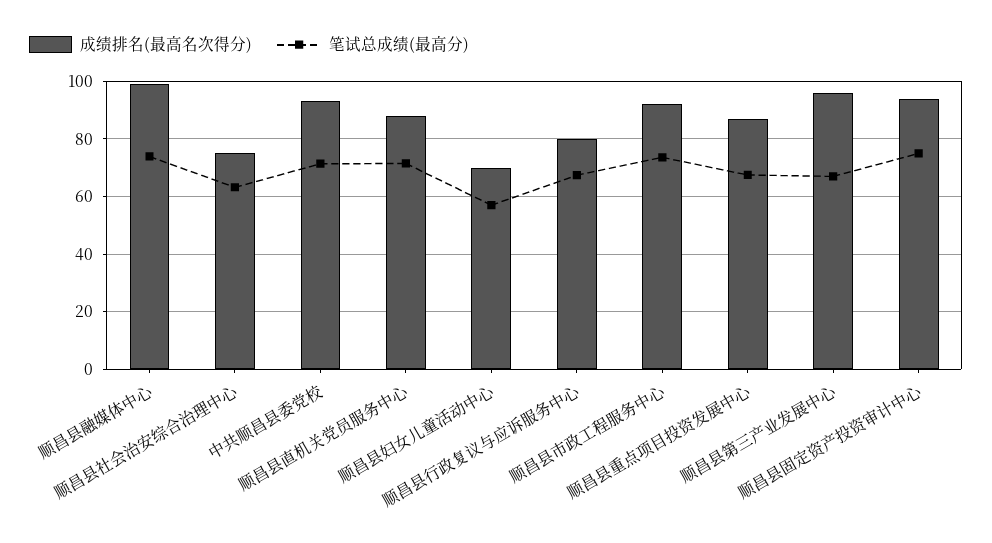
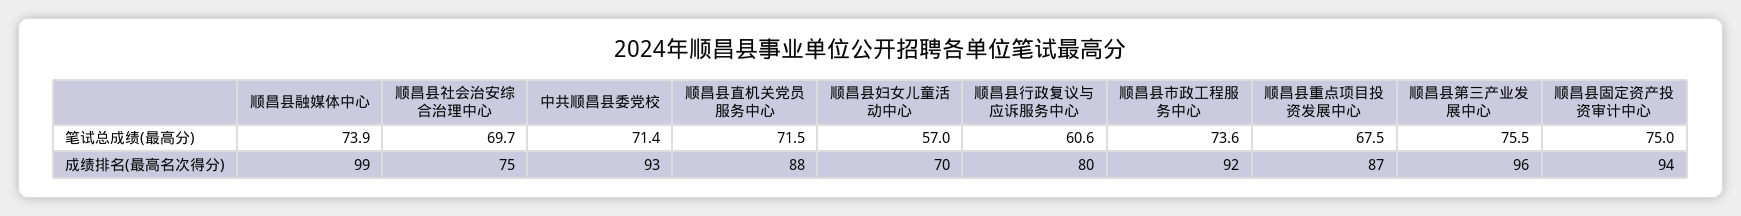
  {
    "成绩排名(最高名次得分)": {
      "顺昌县融媒体中心": 99,
      "顺昌县社会治安综合治理中心": 75,
      "中共顺昌县委党校": 93,
      "顺昌县直机关党员服务中心": 88,
      "顺昌县妇女儿童活动中心": 70,
      "顺昌县行政复议与应诉服务中心": 80,
      "顺昌县市政工程服务中心": 92,
      "顺昌县重点项目投资发展中心": 87,
      "顺昌县第三产业发展中心": 96,
      "顺昌县固定资产投资审计中心": 94
    },
    "笔试总成绩(最高分)": {
      "顺昌县融媒体中心": 73.9,
-     "顺昌县社会治安综合治理中心": 62.5,
+     "顺昌县社会治安综合治理中心": 69.7,
      "中共顺昌县委党校": 71.4,
      "顺昌县直机关党员服务中心": 71.5,
      "顺昌县妇女儿童活动中心": 57,
-     "顺昌县行政复议与应诉服务中心": 67.5,
+     "顺昌县行政复议与应诉服务中心": 60.6,
      "顺昌县市政工程服务中心": 73.6,
      "顺昌县重点项目投资发展中心": 67.5,
-     "顺昌县第三产业发展中心": 67.5,
+     "顺昌县第三产业发展中心": 75.5,
      "顺昌县固定资产投资审计中心": 75
    }
  }

